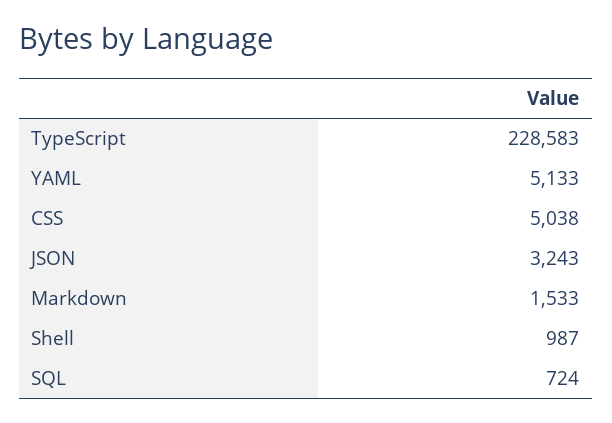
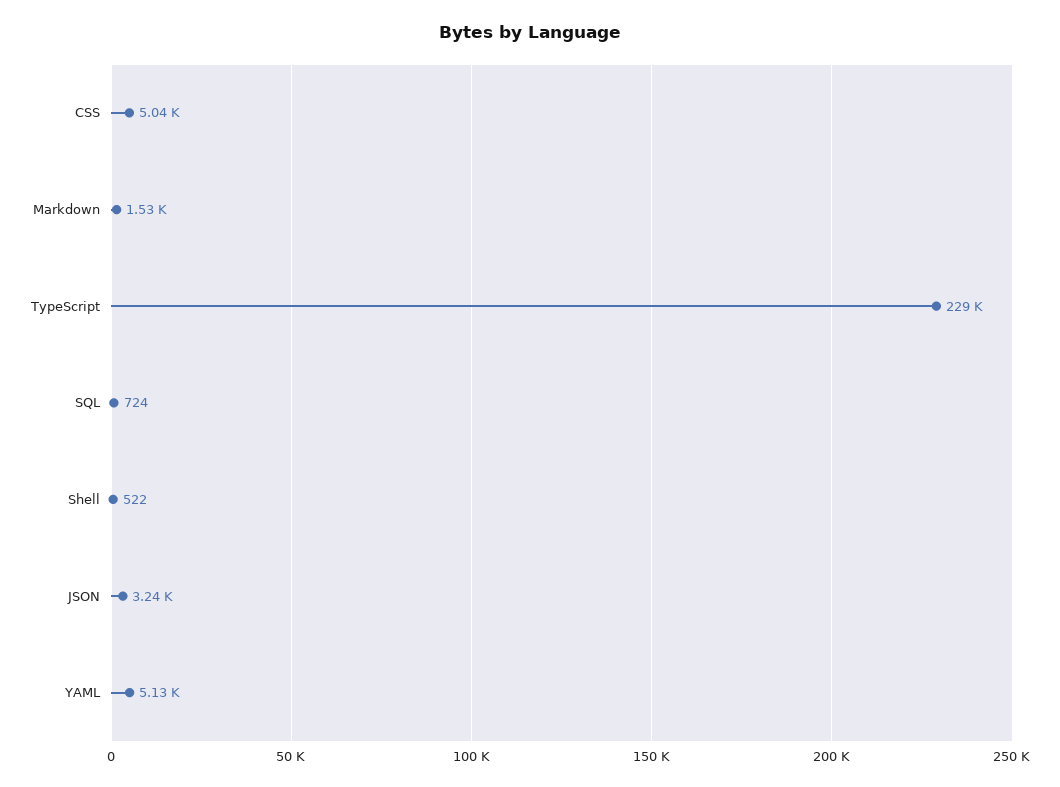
  {
    "TypeScript": 228583,
    "YAML": 5133,
    "CSS": 5038,
    "JSON": 3243,
    "Markdown": 1533,
-   "Shell": 987,
+   "Shell": 522,
    "SQL": 724
  }

